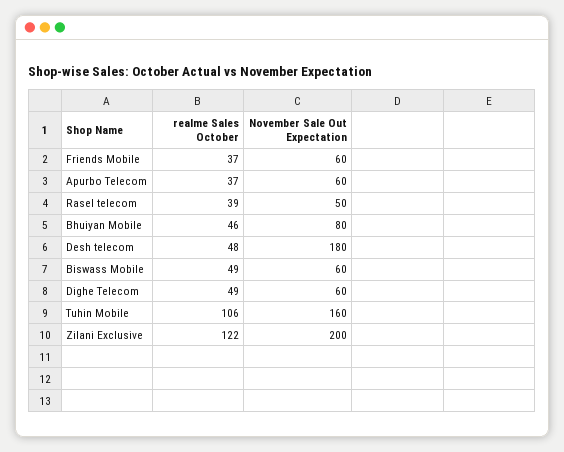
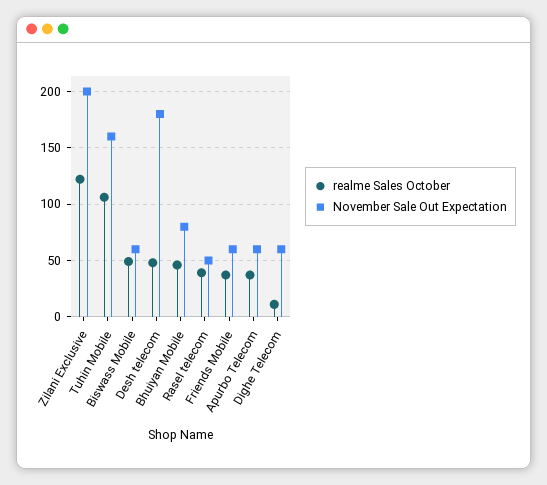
  {
    "realme Sales October": {
      "Friends Mobile": 37,
      "Apurbo Telecom": 37,
      "Rasel telecom": 39,
      "Bhuiyan Mobile": 46,
      "Desh telecom": 48,
      "Biswass Mobile": 49,
-     "Dighe Telecom": 49,
+     "Dighe Telecom": 10,
      "Tuhin Mobile": 106,
      "Zilani Exclusive": 122
    },
    "November Sale Out Expectation": {
      "Friends Mobile": 60,
      "Apurbo Telecom": 60,
      "Rasel telecom": 50,
      "Bhuiyan Mobile": 80,
      "Desh telecom": 180,
      "Biswass Mobile": 60,
      "Dighe Telecom": 60,
      "Tuhin Mobile": 160,
      "Zilani Exclusive": 200
    }
  }

